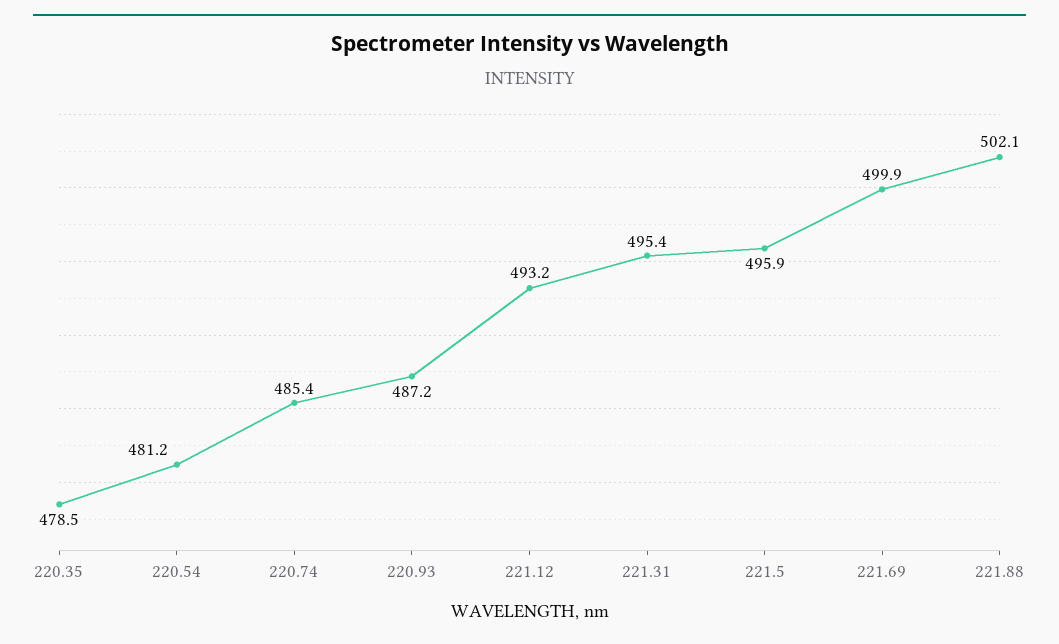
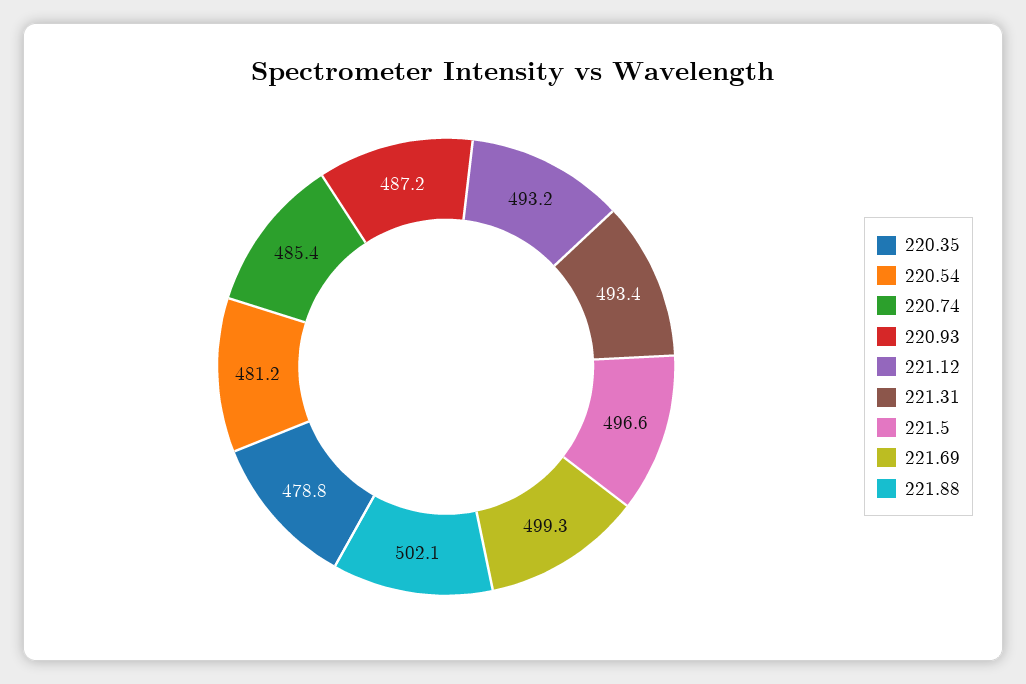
  {
-   "220.35": 478.5,
+   "220.35": 478.8,
    "220.54": 481.2,
    "220.74": 485.4,
    "220.93": 487.2,
    "221.12": 493.2,
-   "221.31": 495.4,
+   "221.31": 493.4,
-   "221.5": 495.9,
+   "221.5": 496.6,
-   "221.69": 499.9,
+   "221.69": 499.3,
    "221.88": 502.1
  }

